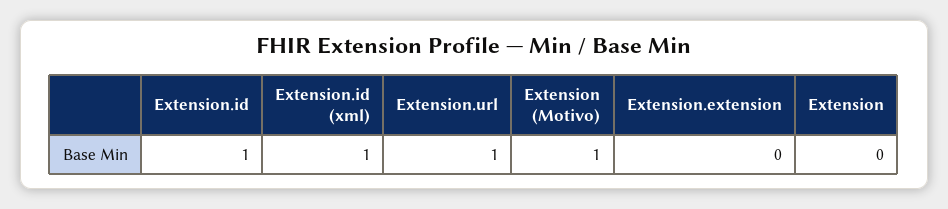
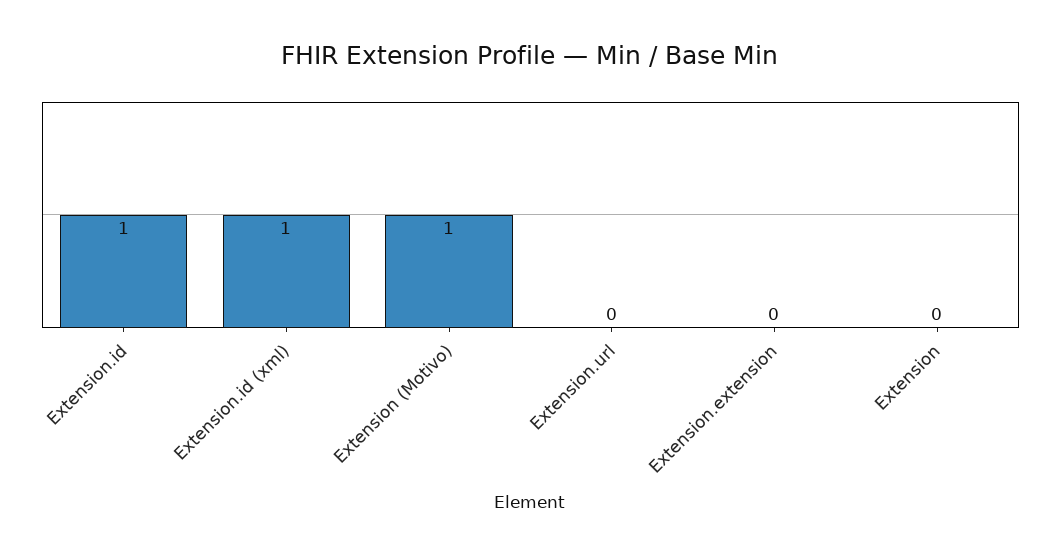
  {
    "Extension.id": 1,
    "Extension.id (xml)": 1,
-   "Extension.url": 1,
+   "Extension.url": 0,
    "Extension (Motivo)": 1,
    "Extension.extension": 0,
    "Extension": 0
  }

